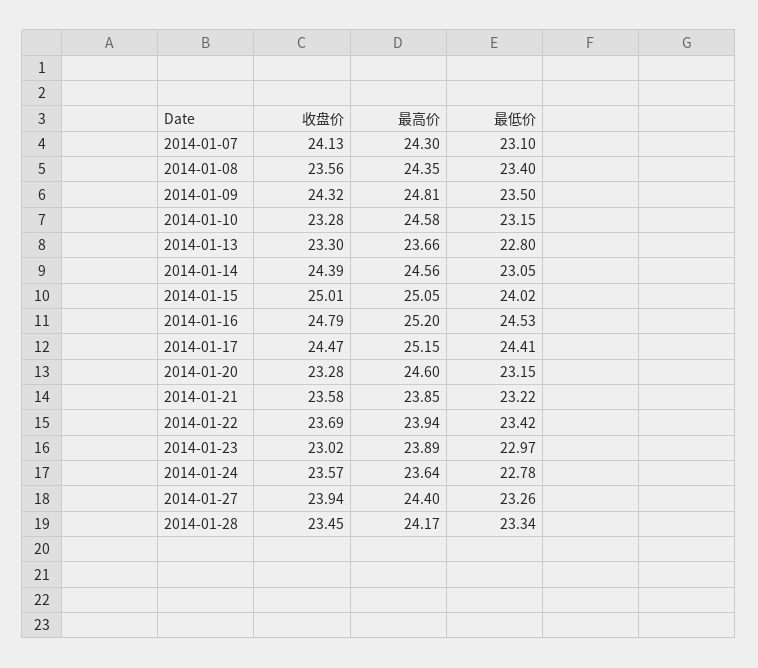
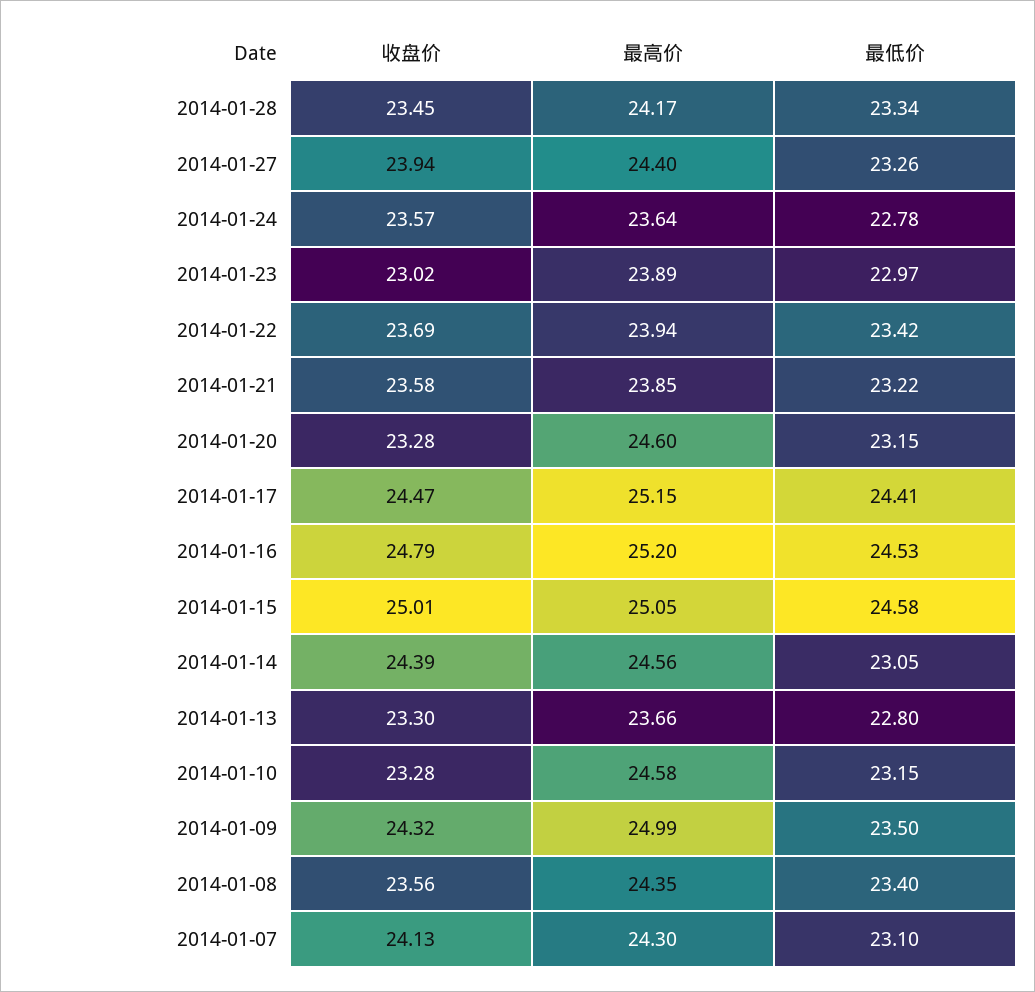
  {
    "收盘价": {
      "2014-01-07": 24.13,
      "2014-01-08": 23.56,
      "2014-01-09": 24.32,
      "2014-01-10": 23.28,
      "2014-01-13": 23.3,
      "2014-01-14": 24.39,
      "2014-01-15": 25.01,
      "2014-01-16": 24.79,
      "2014-01-17": 24.47,
      "2014-01-20": 23.28,
      "2014-01-21": 23.58,
      "2014-01-22": 23.69,
      "2014-01-23": 23.02,
      "2014-01-24": 23.57,
      "2014-01-27": 23.94,
      "2014-01-28": 23.45
    },
    "最高价": {
      "2014-01-07": 24.3,
      "2014-01-08": 24.35,
-     "2014-01-09": 24.81,
+     "2014-01-09": 24.99,
      "2014-01-10": 24.58,
      "2014-01-13": 23.66,
      "2014-01-14": 24.56,
      "2014-01-15": 25.05,
      "2014-01-16": 25.2,
      "2014-01-17": 25.15,
      "2014-01-20": 24.6,
      "2014-01-21": 23.85,
      "2014-01-22": 23.94,
      "2014-01-23": 23.89,
      "2014-01-24": 23.64,
      "2014-01-27": 24.4,
      "2014-01-28": 24.17
    },
    "最低价": {
      "2014-01-07": 23.1,
      "2014-01-08": 23.4,
      "2014-01-09": 23.5,
      "2014-01-10": 23.15,
      "2014-01-13": 22.8,
      "2014-01-14": 23.05,
-     "2014-01-15": 24.02,
+     "2014-01-15": 24.58,
      "2014-01-16": 24.53,
      "2014-01-17": 24.41,
      "2014-01-20": 23.15,
      "2014-01-21": 23.22,
      "2014-01-22": 23.42,
      "2014-01-23": 22.97,
      "2014-01-24": 22.78,
      "2014-01-27": 23.26,
      "2014-01-28": 23.34
    }
  }

